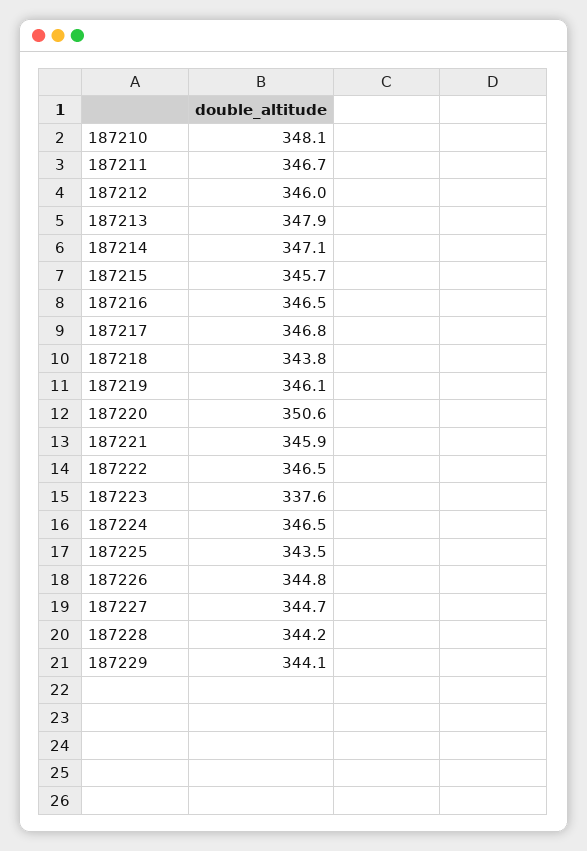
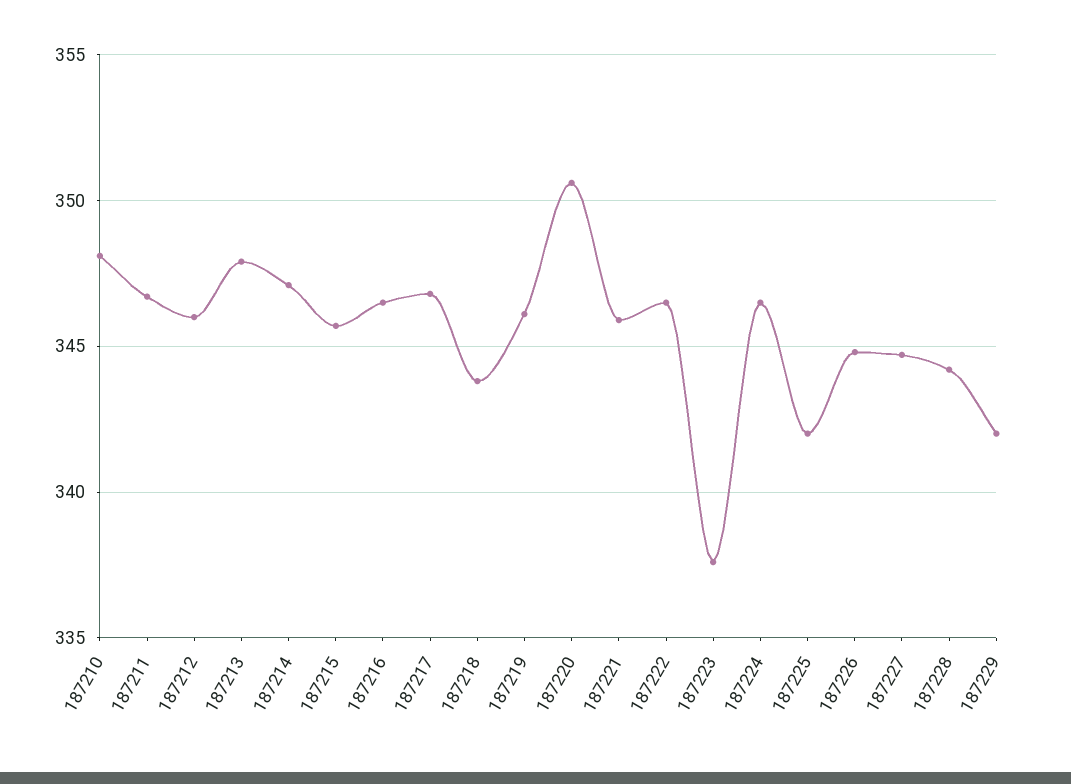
  {
    "187210": 348.1,
    "187211": 346.7,
    "187212": 346,
    "187213": 347.9,
    "187214": 347.1,
    "187215": 345.7,
    "187216": 346.5,
    "187217": 346.8,
    "187218": 343.8,
    "187219": 346.1,
    "187220": 350.6,
    "187221": 345.9,
    "187222": 346.5,
    "187223": 337.6,
    "187224": 346.5,
-   "187225": 343.5,
+   "187225": 342,
    "187226": 344.8,
    "187227": 344.7,
    "187228": 344.2,
-   "187229": 344.1
+   "187229": 342
  }

